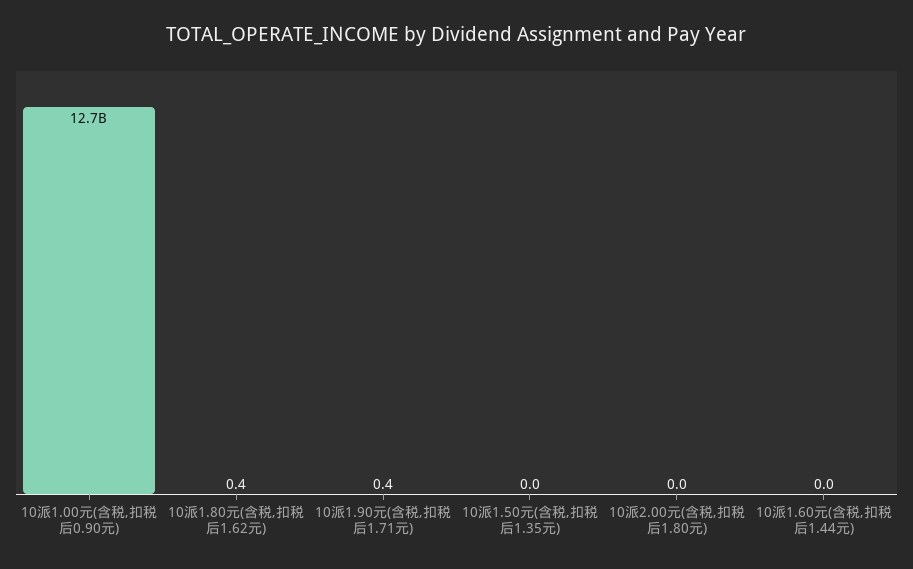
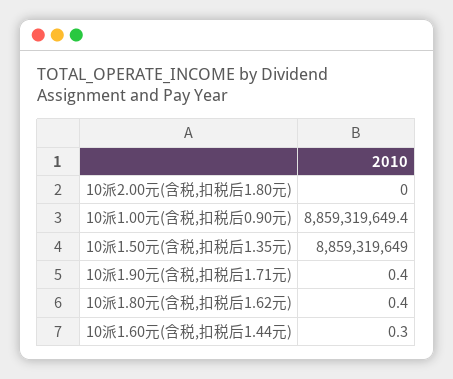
  {
-   "10派1.00元(含税,扣税后0.90元)": 12700000000,
+   "10派1.00元(含税,扣税后0.90元)": 8859319649.4,
    "10派1.80元(含税,扣税后1.62元)": 0.4,
    "10派1.90元(含税,扣税后1.71元)": 0.4,
-   "10派1.50元(含税,扣税后1.35元)": 0,
+   "10派1.50元(含税,扣税后1.35元)": 8859319649,
    "10派2.00元(含税,扣税后1.80元)": 0,
-   "10派1.60元(含税,扣税后1.44元)": 0
+   "10派1.60元(含税,扣税后1.44元)": 0.3
  }

